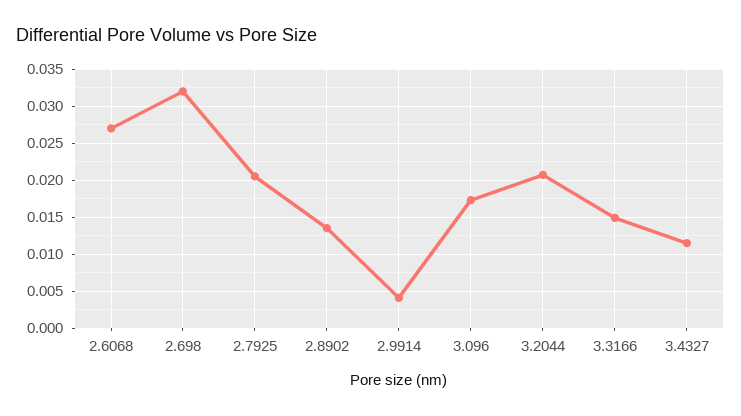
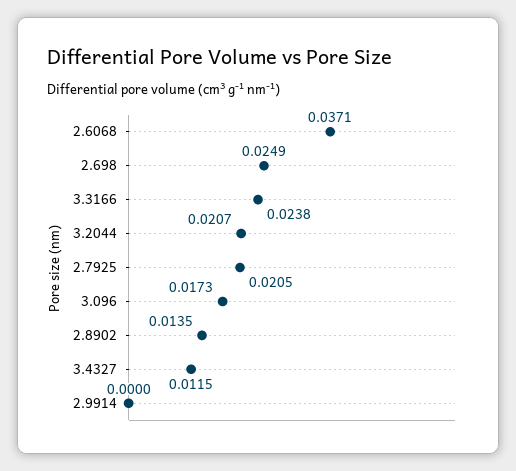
  {
-   "2.6068": 0.027,
+   "2.6068": 0.0371,
-   "2.698": 0.032,
+   "2.698": 0.0249,
    "2.7925": 0.0205,
    "2.8902": 0.0135,
-   "2.9914": 0.004,
+   "2.9914": 0,
    "3.096": 0.0173,
    "3.2044": 0.0207,
-   "3.3166": 0.015,
+   "3.3166": 0.0238,
    "3.4327": 0.0115
  }

